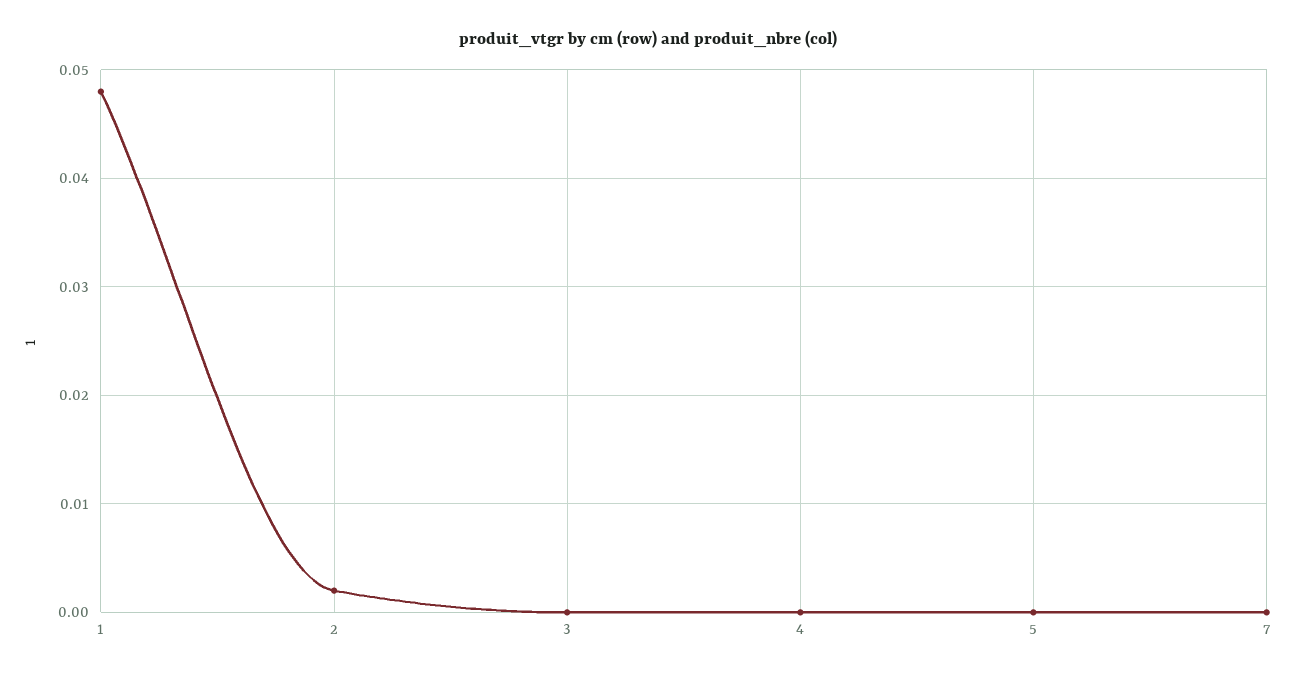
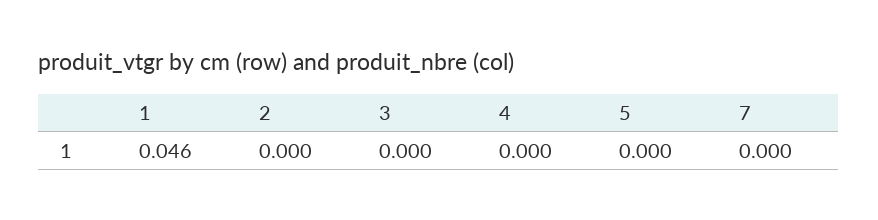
  {
-   "1": 0.048,
+   "1": 0.046,
-   "2": 0.002,
+   "2": 0,
    "3": 0,
    "4": 0,
    "5": 0,
    "7": 0
  }

